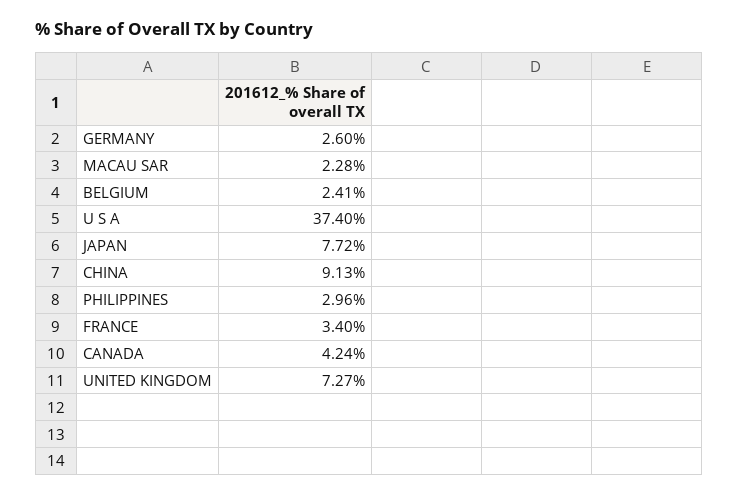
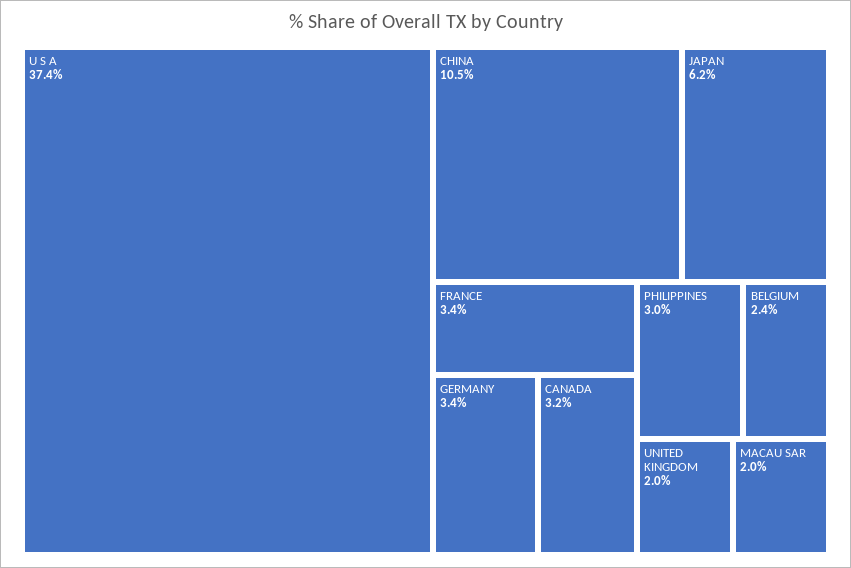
  {
-   "GERMANY": 2.6,
+   "GERMANY": 3.4,
-   "MACAU SAR": 2.28,
+   "MACAU SAR": 2,
    "BELGIUM": 2.41,
    "U S A": 37.4,
-   "JAPAN": 7.72,
+   "JAPAN": 6.2,
-   "CHINA": 9.13,
+   "CHINA": 10.5,
    "PHILIPPINES": 2.96,
    "FRANCE": 3.4,
-   "CANADA": 4.24,
+   "CANADA": 3.2,
-   "UNITED KINGDOM": 7.27
+   "UNITED KINGDOM": 2
  }

